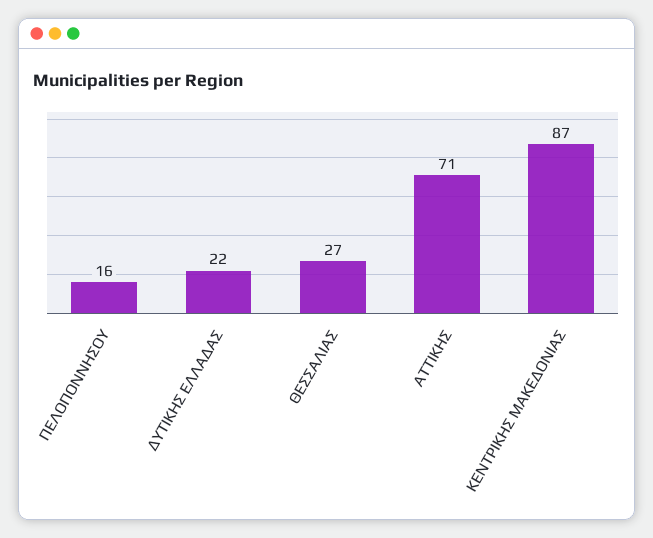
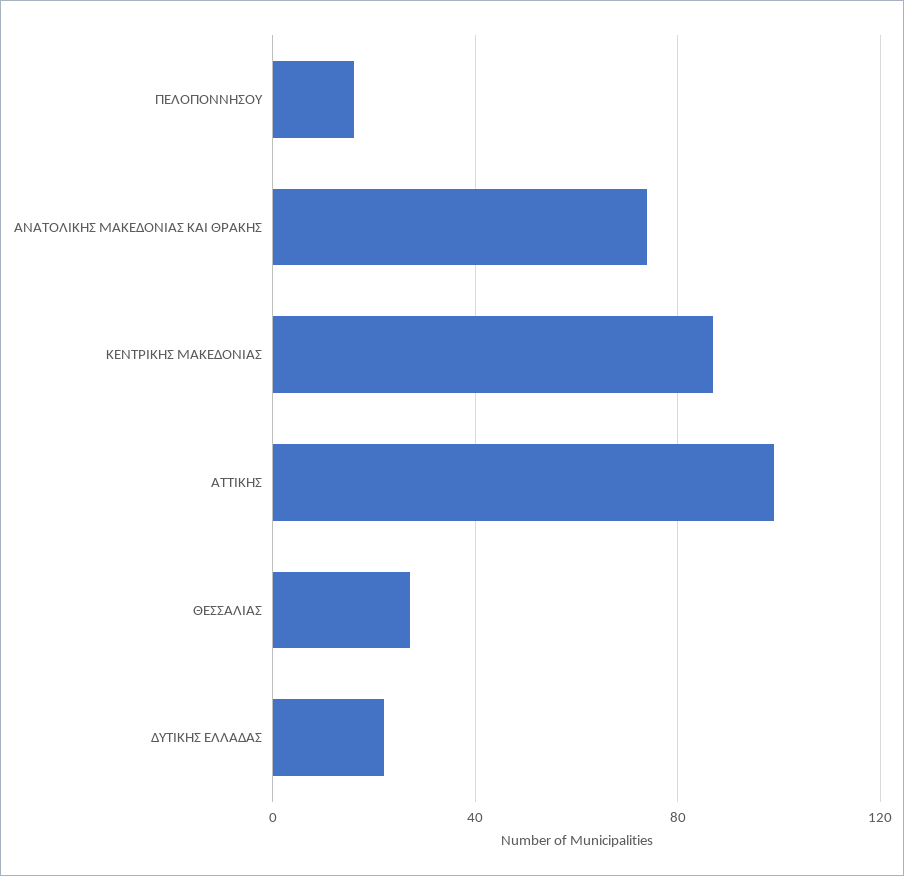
  {
    "ΠΕΛΟΠΟΝΝΗΣΟΥ": 16,
    "ΔΥΤΙΚΗΣ ΕΛΛΑΔΑΣ": 22,
    "ΘΕΣΣΑΛΙΑΣ": 27,
-   "ΑΤΤΙΚΗΣ": 71,
+   "ΑΤΤΙΚΗΣ": 100,
-   "ΚΕΝΤΡΙΚΗΣ ΜΑΚΕΔΟΝΙΑΣ": 87
+   "ΚΕΝΤΡΙΚΗΣ ΜΑΚΕΔΟΝΙΑΣ": 87,
+   "ΑΝΑΤΟΛΙΚΗΣ ΜΑΚΕΔΟΝΙΑΣ ΚΑΙ ΘΡΑΚΗΣ": 75
  }

